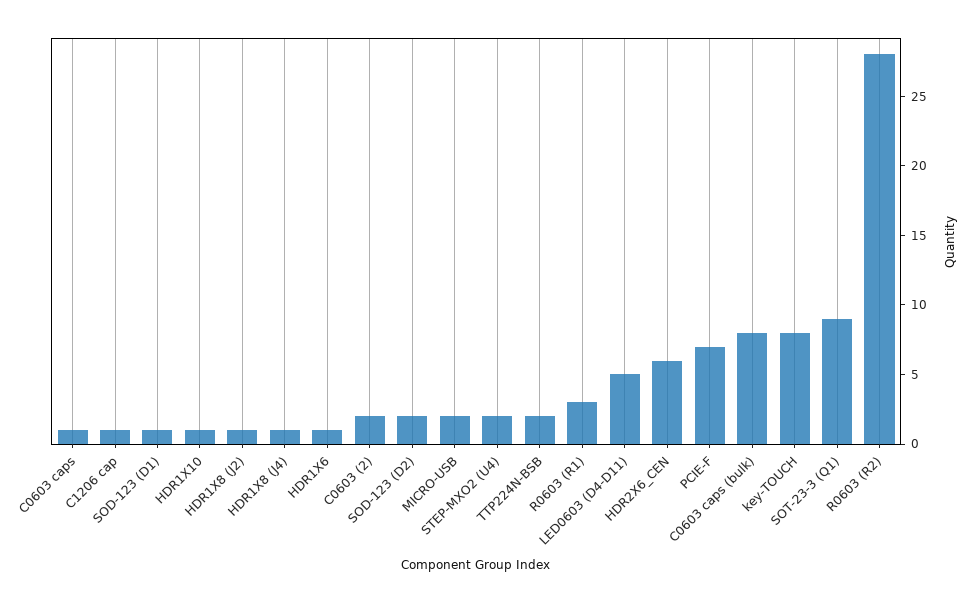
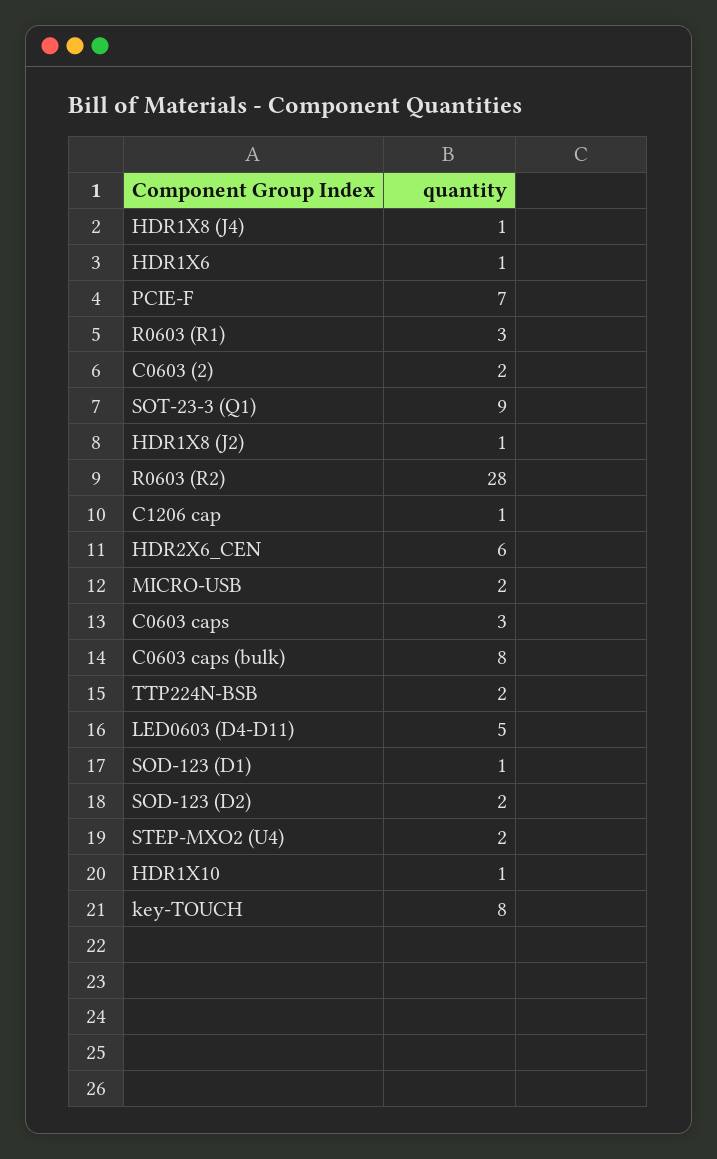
  {
-   "C0603 caps": 1,
+   "C0603 caps": 3,
    "C1206 cap": 1,
    "SOD-123 (D1)": 1,
    "HDR1X10": 1,
    "HDR1X8 (J2)": 1,
    "HDR1X8 (J4)": 1,
    "HDR1X6": 1,
    "C0603 (2)": 2,
    "SOD-123 (D2)": 2,
    "MICRO-USB": 2,
    "STEP-MXO2 (U4)": 2,
    "TTP224N-BSB": 2,
    "R0603 (R1)": 3,
    "LED0603 (D4-D11)": 5,
    "HDR2X6_CEN": 6,
    "PCIE-F": 7,
    "C0603 caps (bulk)": 8,
    "key-TOUCH": 8,
    "SOT-23-3 (Q1)": 9,
    "R0603 (R2)": 28
  }

